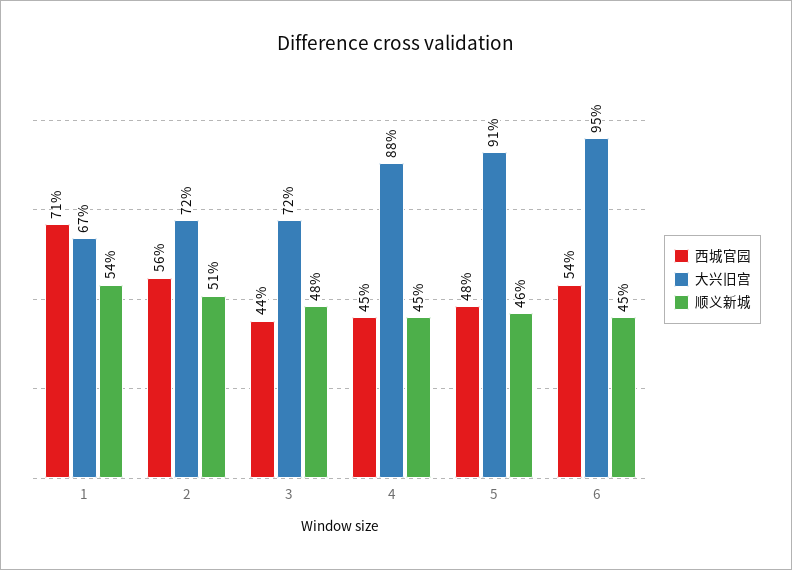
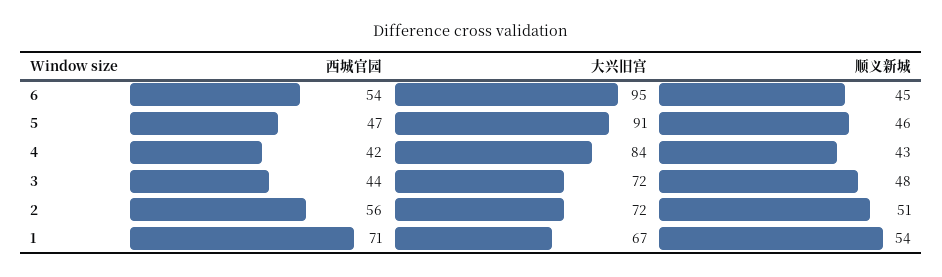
  {
    "西城官园": {
      "1": 71,
      "2": 56,
      "3": 44,
-     "4": 45,
+     "4": 42,
-     "5": 48,
+     "5": 47,
      "6": 54
    },
    "大兴旧宫": {
      "1": 67,
      "2": 72,
      "3": 72,
-     "4": 88,
+     "4": 84,
      "5": 91,
      "6": 95
    },
    "顺义新城": {
      "1": 54,
      "2": 51,
      "3": 48,
-     "4": 45,
+     "4": 43,
      "5": 46,
      "6": 45
    }
  }

